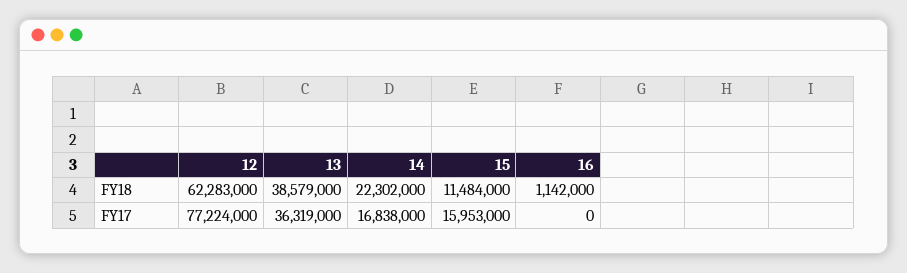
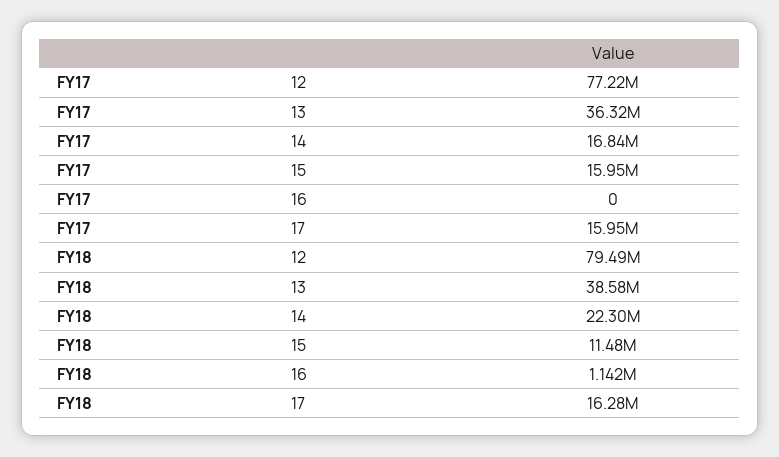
  {
    "12": {
-     "FY18": 62283000,
+     "FY18": 79490000,
      "FY17": 77224000
    },
    "13": {
      "FY18": 38579000,
      "FY17": 36319000
    },
    "14": {
      "FY18": 22302000,
      "FY17": 16838000
    },
    "15": {
      "FY18": 11484000,
      "FY17": 15953000
    },
    "16": {
      "FY18": 1142000,
      "FY17": 0
-   }
+   },
+   "17": {
+     "FY17": 15950000,
+     "FY18": 16280000
+   }
  }

